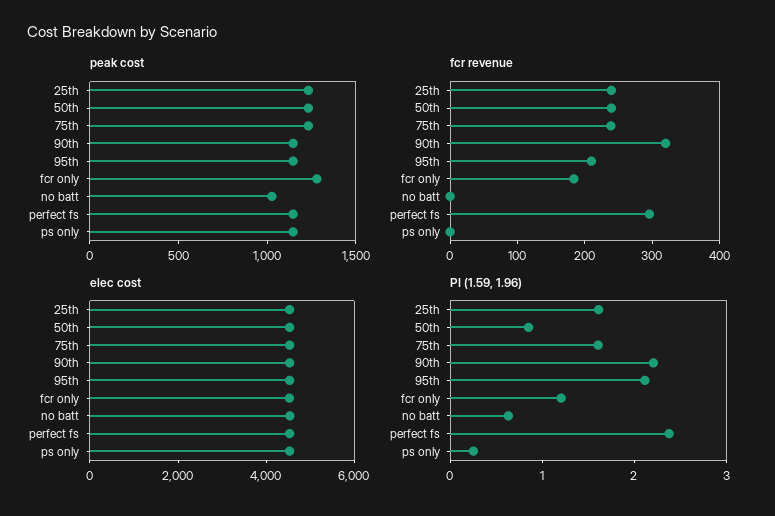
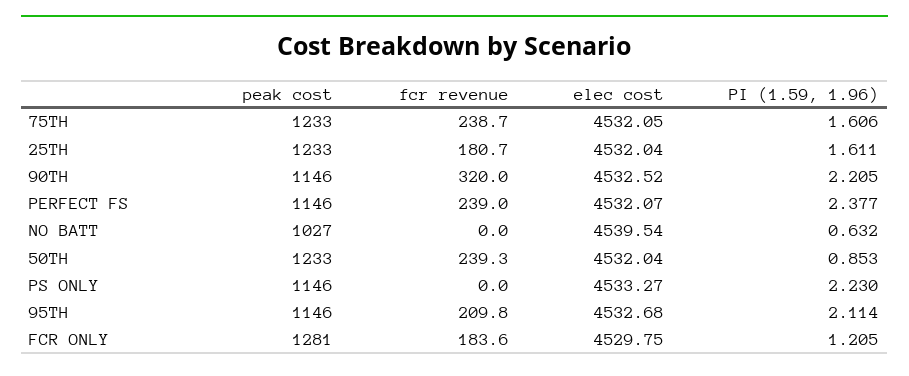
  {
    "peak cost": {
      "25th": 1233,
      "50th": 1233,
      "75th": 1233,
      "90th": 1146,
      "95th": 1146,
      "fcr only": 1281,
      "no batt": 1027,
      "perfect fs": 1146,
      "ps only": 1146
    },
    "fcr revenue": {
-     "25th": 240,
+     "25th": 180.7,
      "50th": 239.3,
      "75th": 238.7,
      "90th": 320,
      "95th": 209.8,
      "fcr only": 183.6,
      "no batt": 0,
-     "perfect fs": 300,
+     "perfect fs": 239,
      "ps only": 0
    },
    "elec cost": {
      "25th": 4532.04,
      "50th": 4532.04,
      "75th": 4532.05,
      "90th": 4532.52,
      "95th": 4532.68,
      "fcr only": 4529.75,
      "no batt": 4539.54,
      "perfect fs": 4532.07,
      "ps only": 4533.27
    },
    "PI (1.59, 1.96)": {
      "25th": 1.611,
      "50th": 0.853,
      "75th": 1.606,
      "90th": 2.205,
      "95th": 2.114,
      "fcr only": 1.205,
      "no batt": 0.632,
      "perfect fs": 2.377,
-     "ps only": 0.2
+     "ps only": 2.23
    }
  }

